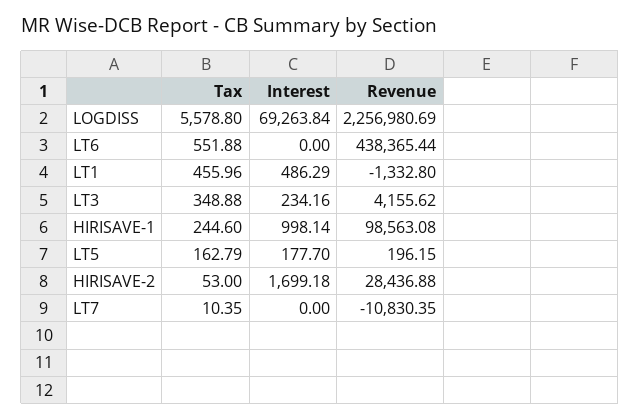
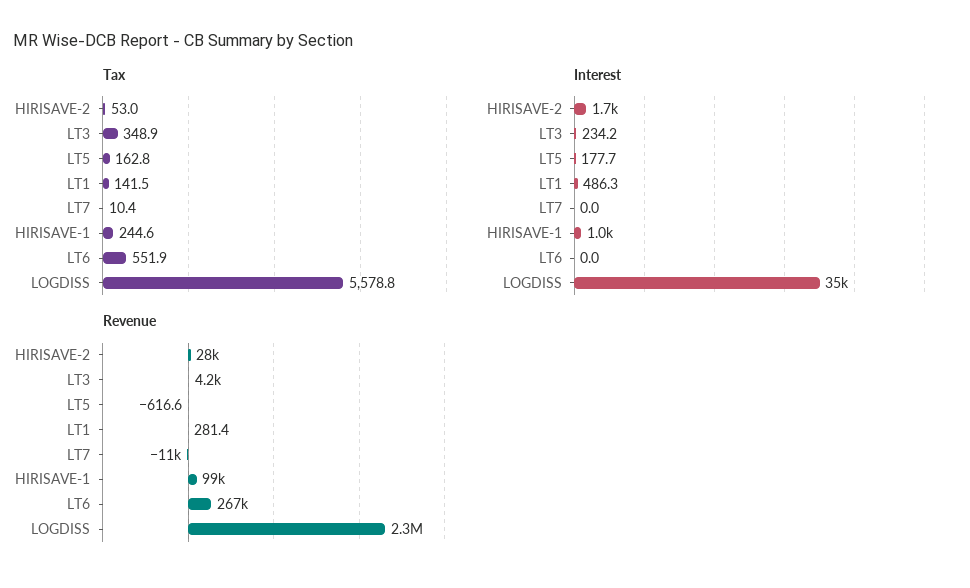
  {
    "Tax": {
      "LOGDISS": 5578.8,
      "LT6": 551.88,
-     "LT1": 455.96,
+     "LT1": 141.5,
      "LT3": 348.88,
      "HIRISAVE-1": 244.6,
      "LT5": 162.79,
      "HIRISAVE-2": 53,
      "LT7": 10.35
    },
    "Interest": {
-     "LOGDISS": 69263.84,
+     "LOGDISS": 35000,
      "LT6": 0,
      "LT1": 486.29,
      "LT3": 234.16,
      "HIRISAVE-1": 998.14,
      "LT5": 177.7,
      "HIRISAVE-2": 1699.18,
      "LT7": 0
    },
    "Revenue": {
      "LOGDISS": 2256980.69,
-     "LT6": 438365.44,
+     "LT6": 267000,
-     "LT1": -1332.8,
+     "LT1": 281.4,
      "LT3": 4155.62,
      "HIRISAVE-1": 98563.08,
-     "LT5": 196.15,
+     "LT5": -616.6,
      "HIRISAVE-2": 28436.88,
      "LT7": -10830.35
    }
  }

